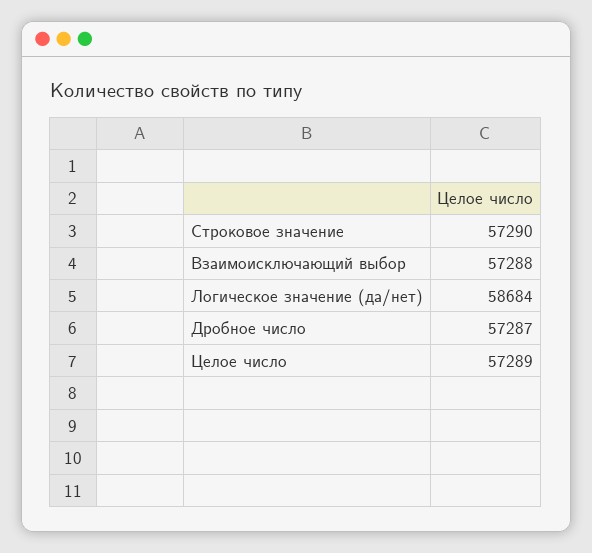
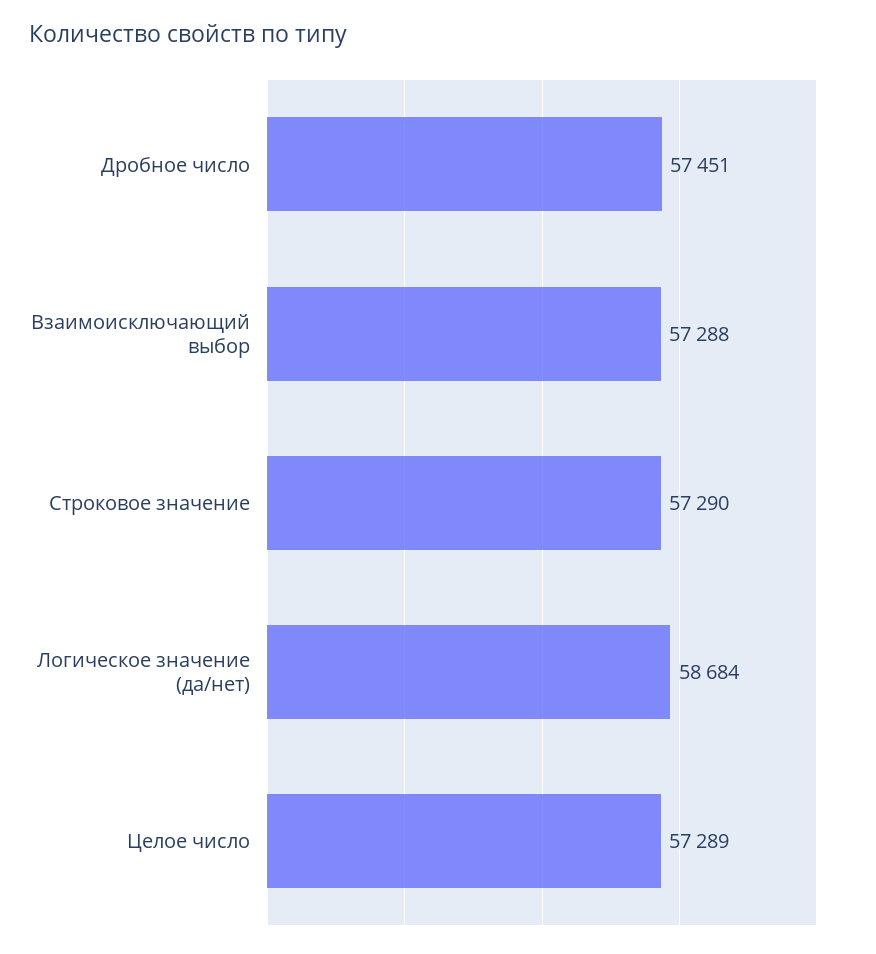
  {
    "Строковое значение": 57290,
    "Взаимоисключающий выбор": 57288,
    "Логическое значение (да/нет)": 58684,
-   "Дробное число": 57287,
+   "Дробное число": 57451,
    "Целое число": 57289
  }

